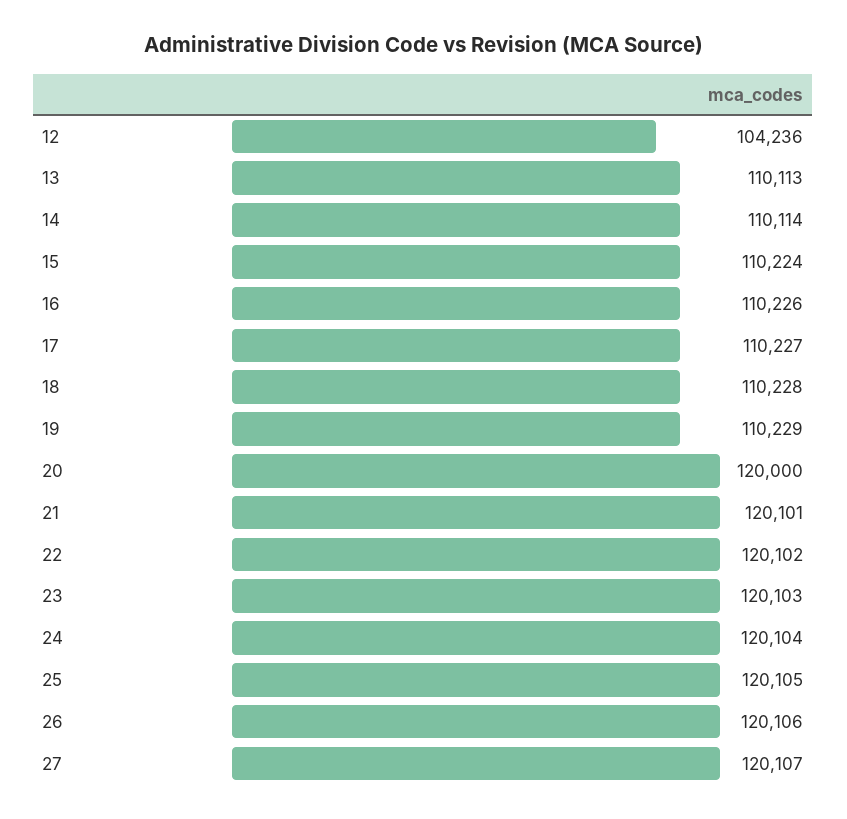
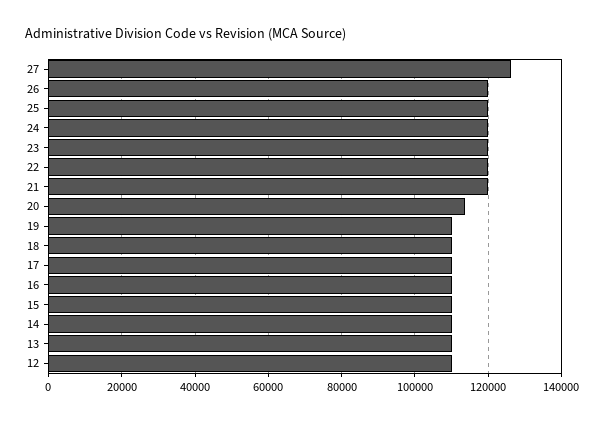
  {
-   "12": 104236,
+   "12": 110000,
    "13": 110113,
    "14": 110114,
    "15": 110224,
    "16": 110226,
    "17": 110227,
    "18": 110228,
    "19": 110229,
-   "20": 120000,
+   "20": 114000,
    "21": 120101,
    "22": 120102,
    "23": 120103,
    "24": 120104,
    "25": 120105,
    "26": 120106,
-   "27": 120107
+   "27": 126000
  }

